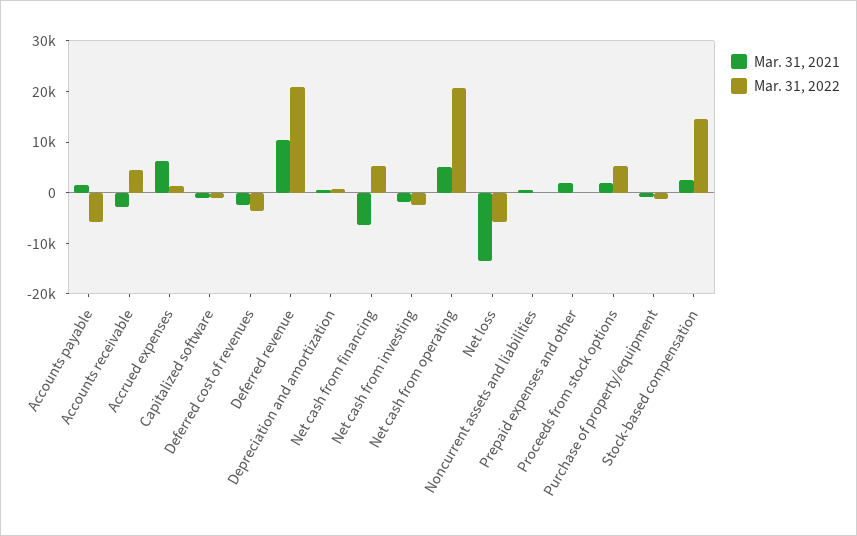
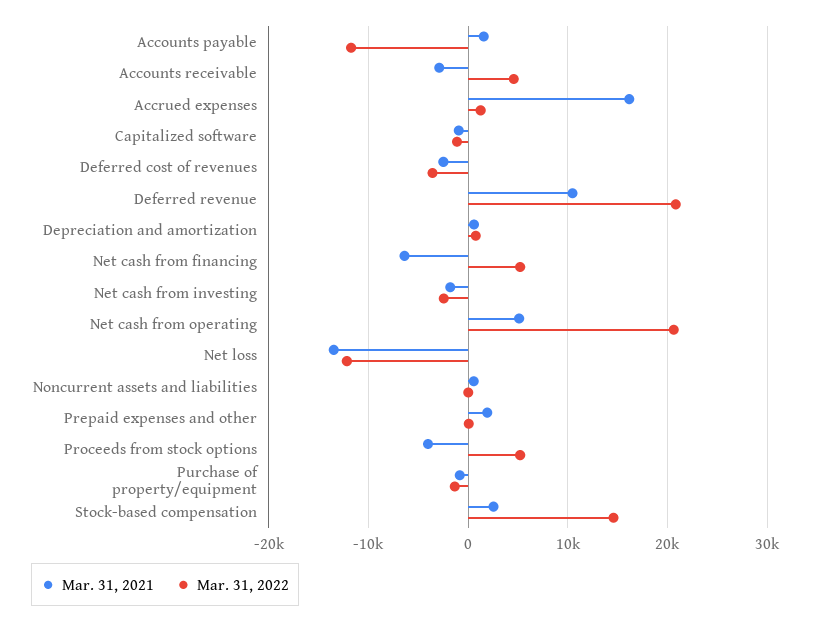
  {
    "Mar. 31, 2021": {
      "Accounts payable": 2000,
      "Accounts receivable": -3000,
-     "Accrued expenses": 6000,
+     "Accrued expenses": 16000,
      "Capitalized software": -1000,
      "Deferred cost of revenues": -2000,
      "Deferred revenue": 10000,
      "Depreciation and amortization": 1000,
      "Net cash from financing": -6000,
      "Net cash from investing": -2000,
      "Net cash from operating": 5000,
      "Net loss": -13000,
      "Noncurrent assets and liabilities": 1000,
      "Prepaid expenses and other": 2000,
-     "Proceeds from stock options": 2000,
+     "Proceeds from stock options": -4000,
      "Purchase of property/equipment": -1000,
      "Stock-based compensation": 3000
    },
    "Mar. 31, 2022": {
-     "Accounts payable": -6000,
+     "Accounts payable": -12000,
      "Accounts receivable": 5000,
      "Accrued expenses": 1000,
      "Capitalized software": -1000,
      "Deferred cost of revenues": -4000,
      "Deferred revenue": 21000,
      "Depreciation and amortization": 1000,
      "Net cash from financing": 5000,
      "Net cash from investing": -2000,
      "Net cash from operating": 21000,
-     "Net loss": -6000,
+     "Net loss": -12000,
      "Noncurrent assets and liabilities": 0,
      "Prepaid expenses and other": 0,
      "Proceeds from stock options": 5000,
      "Purchase of property/equipment": -1000,
      "Stock-based compensation": 15000
    }
  }

